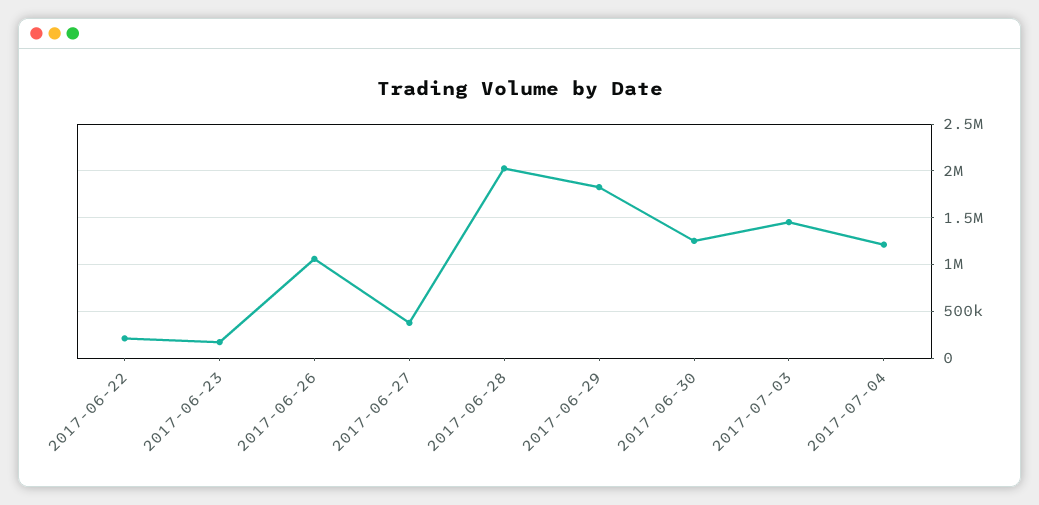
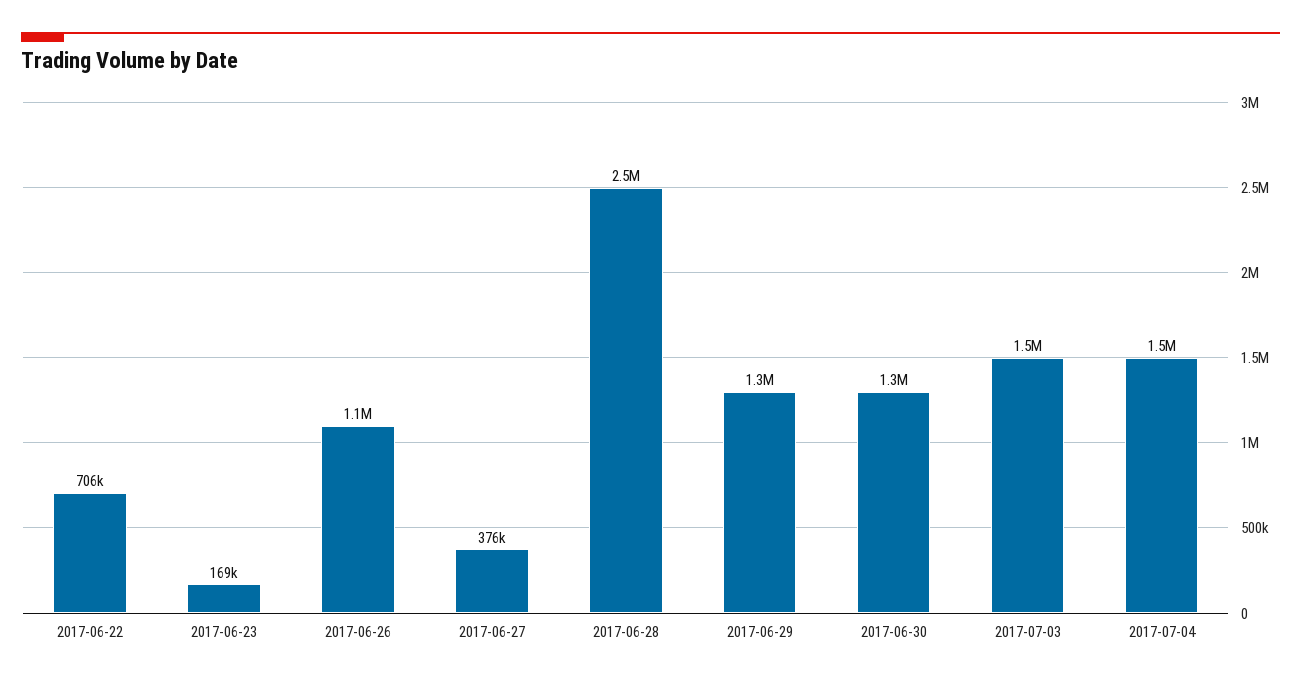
  {
-   "2017-06-22": 200000,
+   "2017-06-22": 706000,
    "2017-06-23": 169000,
    "2017-06-26": 1100000,
    "2017-06-27": 376000,
-   "2017-06-28": 2000000,
+   "2017-06-28": 2500000,
-   "2017-06-29": 1800000,
+   "2017-06-29": 1300000,
    "2017-06-30": 1300000,
    "2017-07-03": 1500000,
-   "2017-07-04": 1200000
+   "2017-07-04": 1500000
  }

